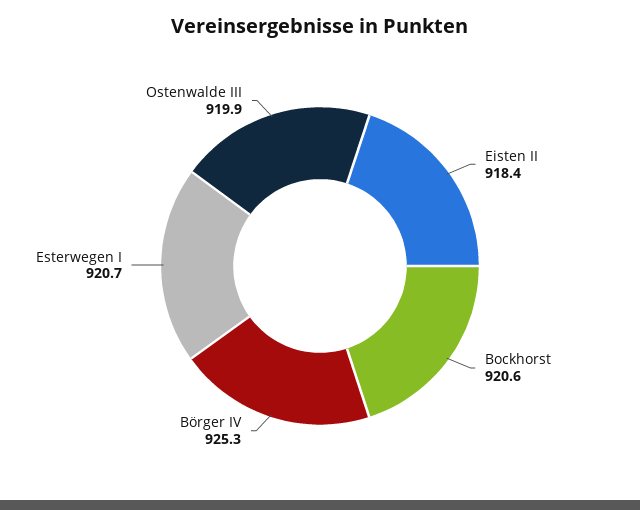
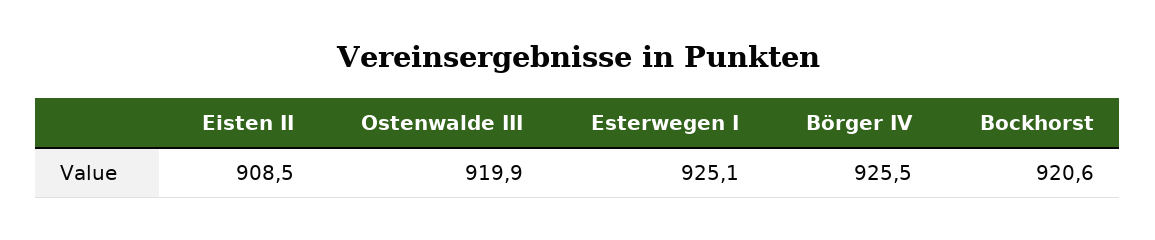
  {
-   "Eisten II": 918.4,
+   "Eisten II": 908.5,
    "Bockhorst": 920.6,
-   "Börger IV": 925.3,
+   "Börger IV": 925.5,
-   "Esterwegen I": 920.7,
+   "Esterwegen I": 925.1,
    "Ostenwalde III": 919.9
  }

